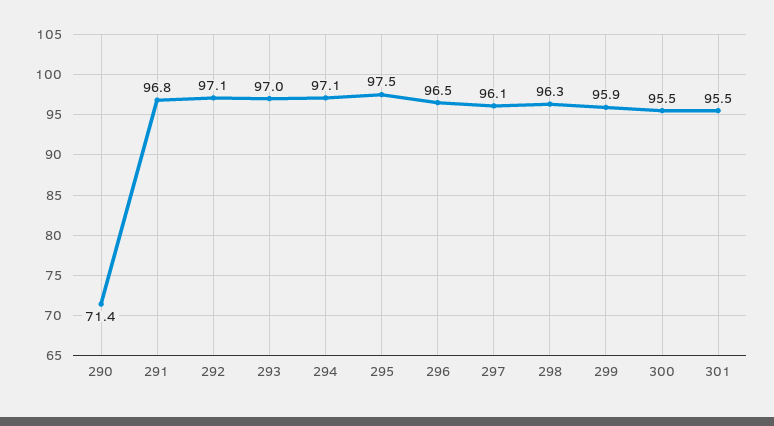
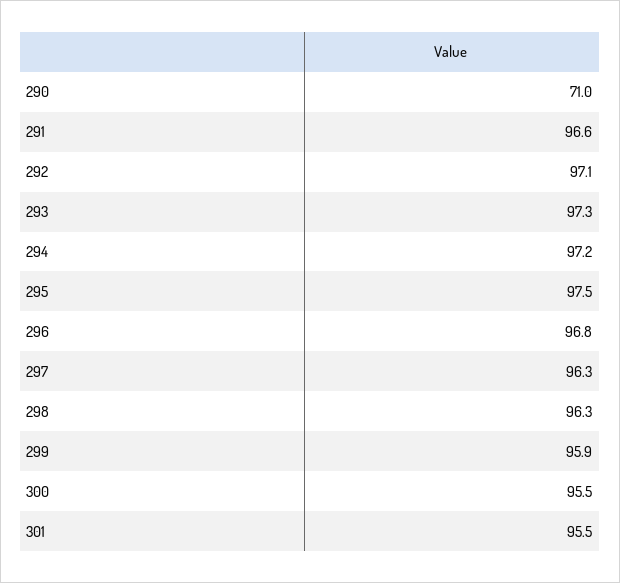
  {
-   "290": 71.4,
+   "290": 71,
-   "291": 96.8,
+   "291": 96.6,
    "292": 97.1,
-   "293": 97,
+   "293": 97.3,
-   "294": 97.1,
+   "294": 97.2,
    "295": 97.5,
-   "296": 96.5,
+   "296": 96.8,
-   "297": 96.1,
+   "297": 96.3,
    "298": 96.3,
    "299": 95.9,
    "300": 95.5,
    "301": 95.5
  }

